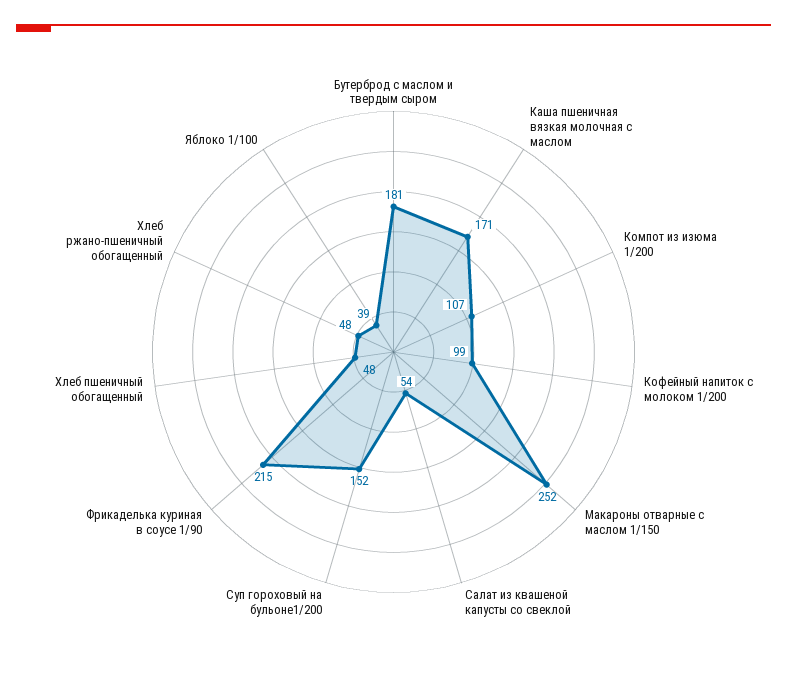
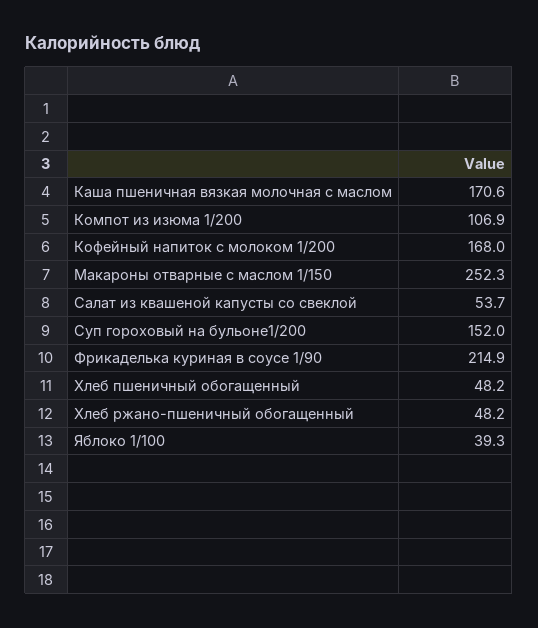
  {
-   "Бутерброд с маслом и твердым сыром": 181,
    "Каша пшеничная вязкая молочная с маслом": 170.6,
    "Компот из изюма 1/200": 106.9,
-   "Кофейный напиток с молоком 1/200": 99,
+   "Кофейный напиток с молоком 1/200": 168,
    "Макароны отварные с маслом 1/150": 252.3,
    "Салат из квашеной капусты со свеклой": 53.7,
    "Суп гороховый на бульоне1/200": 152,
    "Фрикаделька куриная в соусе 1/90": 214.9,
    "Хлеб пшеничный обогащенный": 48.2,
    "Хлеб ржано-пшеничный обогащенный": 48.2,
    "Яблоко 1/100": 39.3
  }

